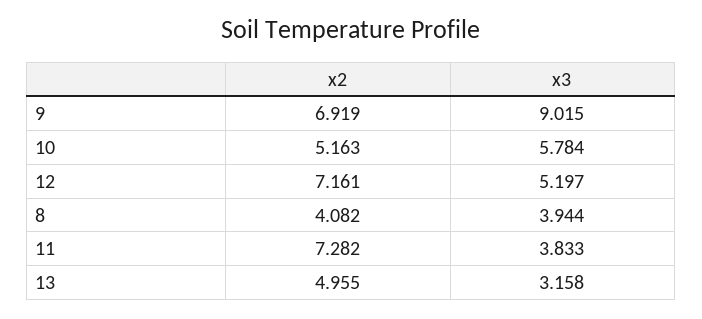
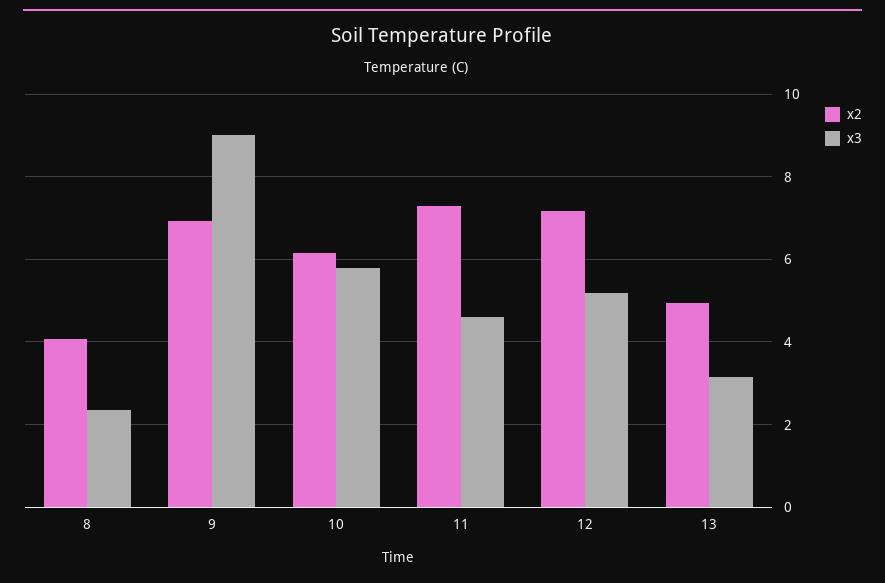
  {
    "x2": {
      "9": 6.919,
-     "10": 5.163,
+     "10": 6.2,
      "12": 7.161,
      "8": 4.082,
      "11": 7.282,
      "13": 4.955
    },
    "x3": {
      "9": 9.015,
      "10": 5.784,
      "12": 5.197,
-     "8": 3.944,
+     "8": 2.4,
-     "11": 3.833,
+     "11": 4.6,
      "13": 3.158
    }
  }

